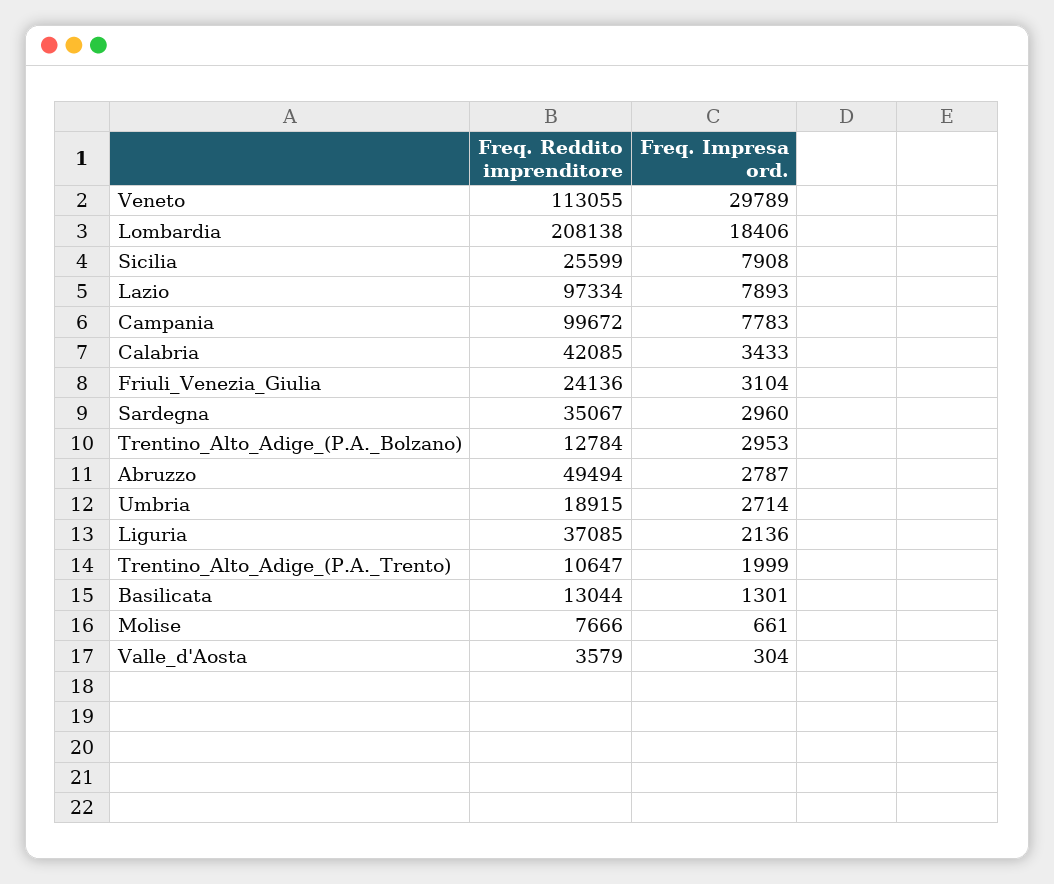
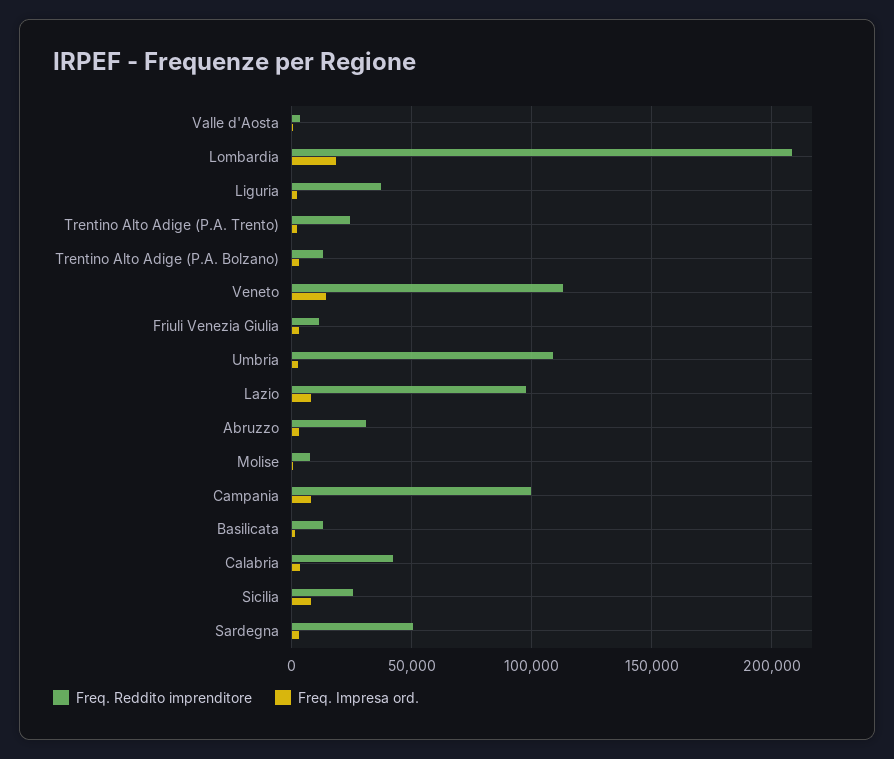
  {
    "Freq. Reddito imprenditore": {
      "Veneto": 113055,
      "Lombardia": 208138,
      "Sicilia": 25599,
      "Lazio": 97334,
      "Campania": 99672,
      "Calabria": 42085,
-     "Friuli_Venezia_Giulia": 24136,
+     "Friuli_Venezia_Giulia": 10000,
-     "Sardegna": 35067,
+     "Sardegna": 50000,
      "Trentino_Alto_Adige_(P.A._Bolzano)": 12784,
-     "Abruzzo": 49494,
+     "Abruzzo": 30000,
-     "Umbria": 18915,
+     "Umbria": 110000,
      "Liguria": 37085,
-     "Trentino_Alto_Adige_(P.A._Trento)": 10647,
+     "Trentino_Alto_Adige_(P.A._Trento)": 25000,
      "Basilicata": 13044,
      "Molise": 7666,
      "Valle_d'Aosta": 3579
    },
    "Freq. Impresa ord.": {
-     "Veneto": 29789,
+     "Veneto": 15000,
      "Lombardia": 18406,
      "Sicilia": 7908,
      "Lazio": 7893,
      "Campania": 7783,
      "Calabria": 3433,
      "Friuli_Venezia_Giulia": 3104,
      "Sardegna": 2960,
      "Trentino_Alto_Adige_(P.A._Bolzano)": 2953,
      "Abruzzo": 2787,
      "Umbria": 2714,
      "Liguria": 2136,
      "Trentino_Alto_Adige_(P.A._Trento)": 1999,
      "Basilicata": 1301,
      "Molise": 661,
      "Valle_d'Aosta": 304
    }
  }

